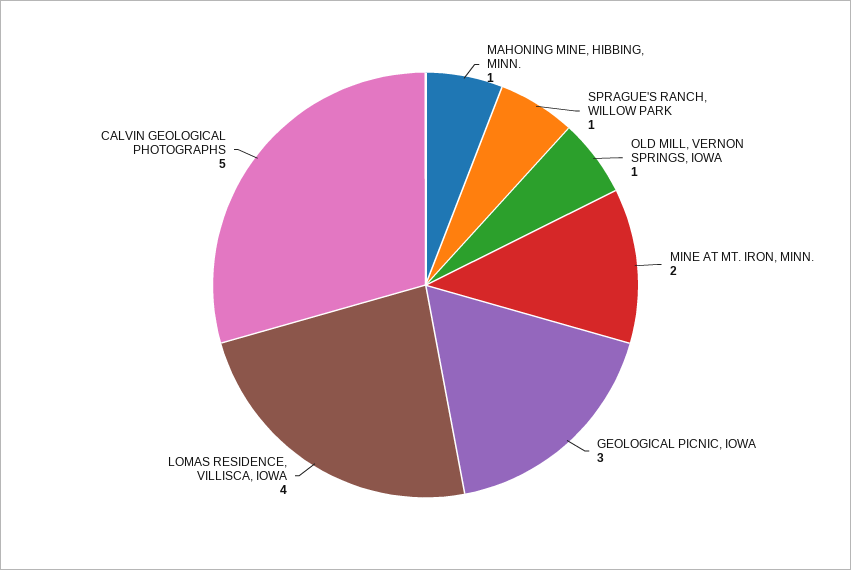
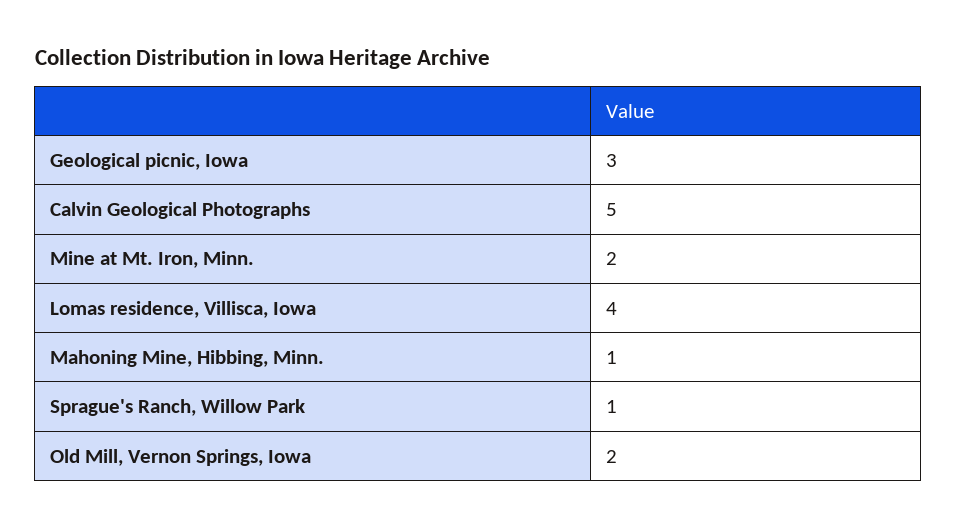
  {
    "MAHONING MINE, HIBBING, MINN.": 1,
    "SPRAGUE'S RANCH, WILLOW PARK": 1,
-   "OLD MILL, VERNON SPRINGS, IOWA": 1,
+   "OLD MILL, VERNON SPRINGS, IOWA": 2,
    "MINE AT MT. IRON, MINN.": 2,
    "GEOLOGICAL PICNIC, IOWA": 3,
    "LOMAS RESIDENCE, VILLISCA, IOWA": 4,
    "CALVIN GEOLOGICAL PHOTOGRAPHS": 5
  }

